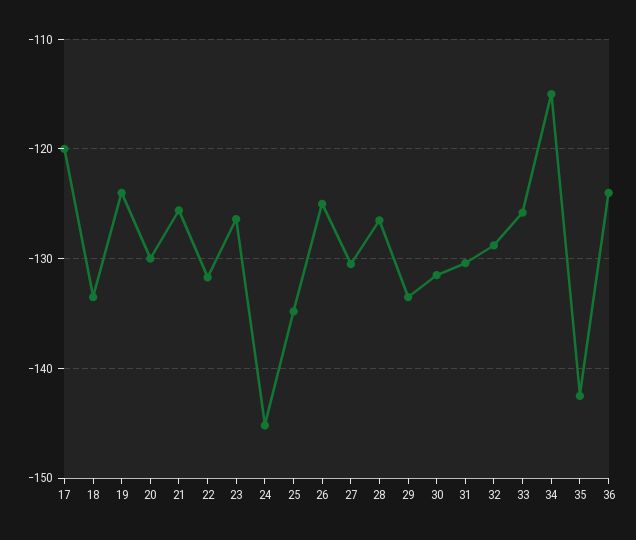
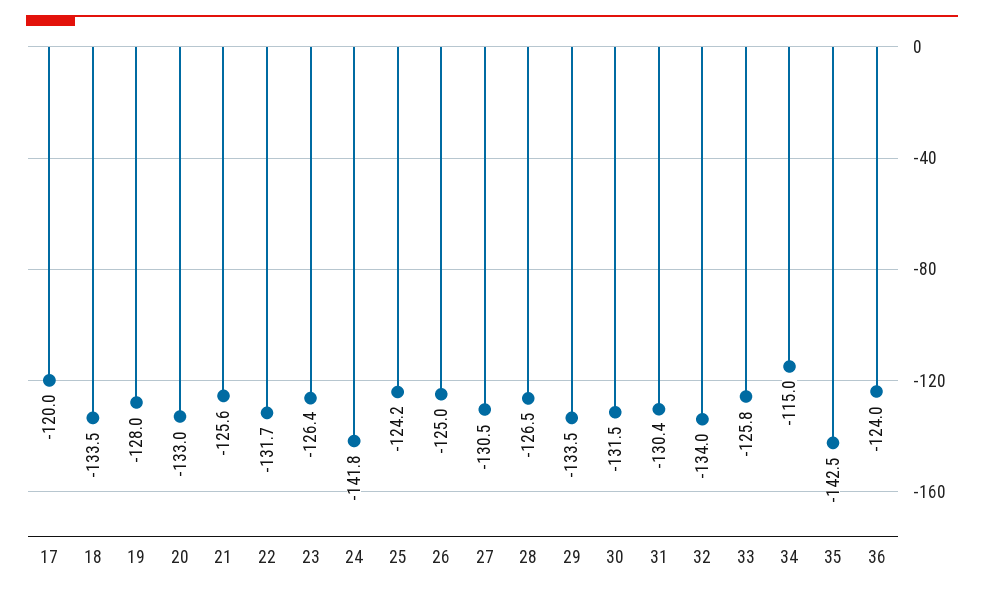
  {
    "17": -120,
    "18": -133.5,
-   "19": -124,
+   "19": -128,
-   "20": -130,
+   "20": -133,
    "21": -125.6,
    "22": -131.7,
    "23": -126.4,
-   "24": -145,
+   "24": -141.8,
-   "25": -135,
+   "25": -124.2,
    "26": -125,
    "27": -130.5,
    "28": -126.5,
    "29": -133.5,
    "30": -131.5,
    "31": -130.4,
-   "32": -129,
+   "32": -134,
    "33": -125.8,
    "34": -115,
    "35": -142.5,
    "36": -124
  }

